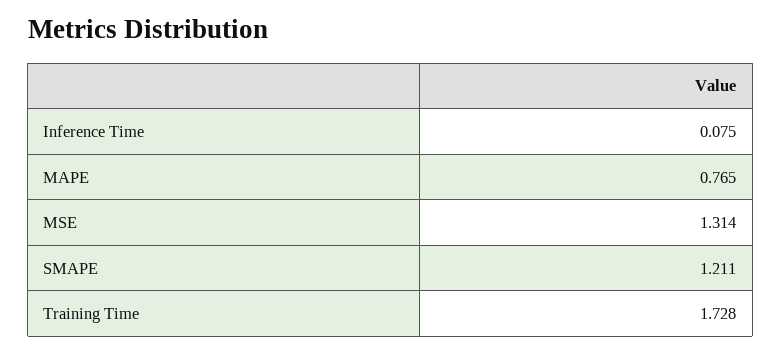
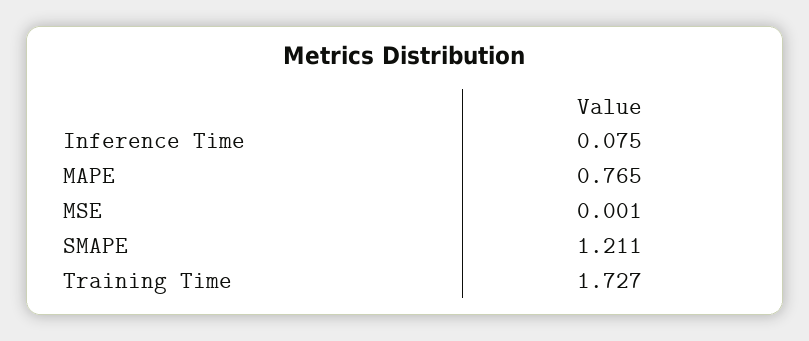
  {
    "Inference Time": 0.075,
    "MAPE": 0.765,
-   "MSE": 1.314,
+   "MSE": 0.001,
    "SMAPE": 1.211,
-   "Training Time": 1.728
+   "Training Time": 1.727
  }

